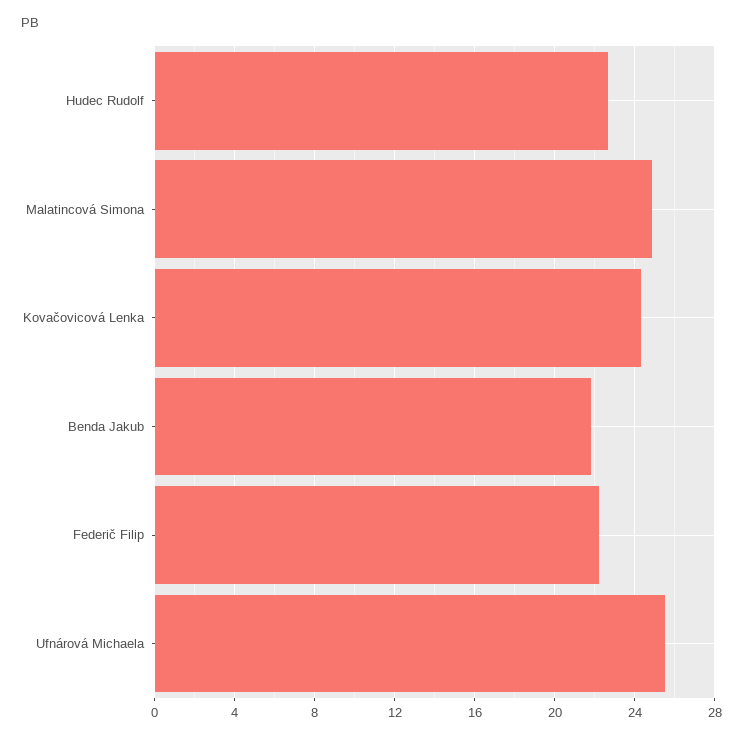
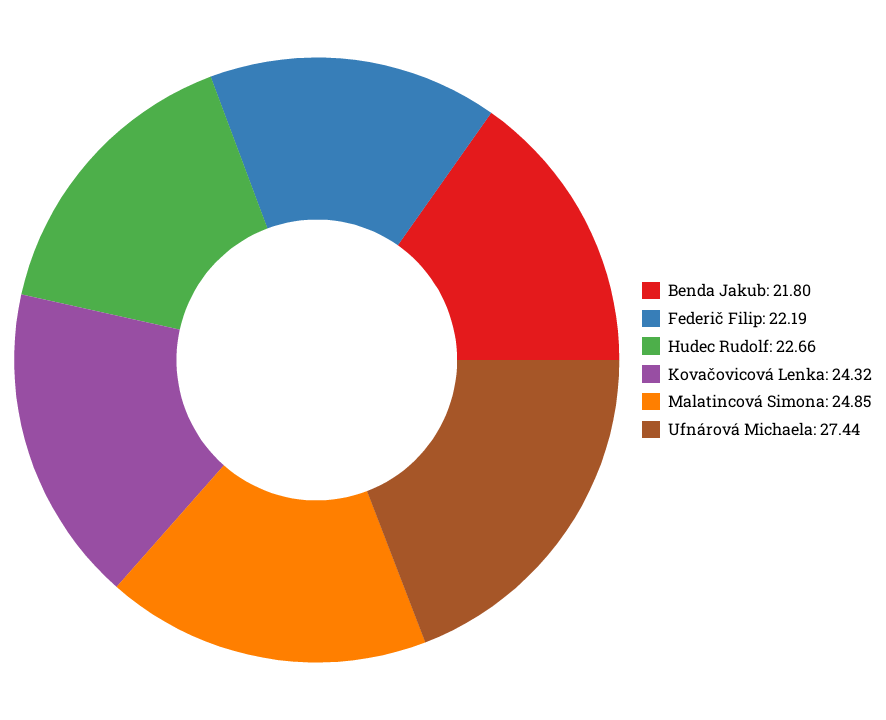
  {
    "Hudec Rudolf": 22.66,
    "Malatincová Simona": 24.85,
    "Kovačovicová Lenka": 24.32,
    "Benda Jakub": 21.8,
    "Federič Filip": 22.19,
-   "Ufnárová Michaela": 25.5
+   "Ufnárová Michaela": 27.44
  }

